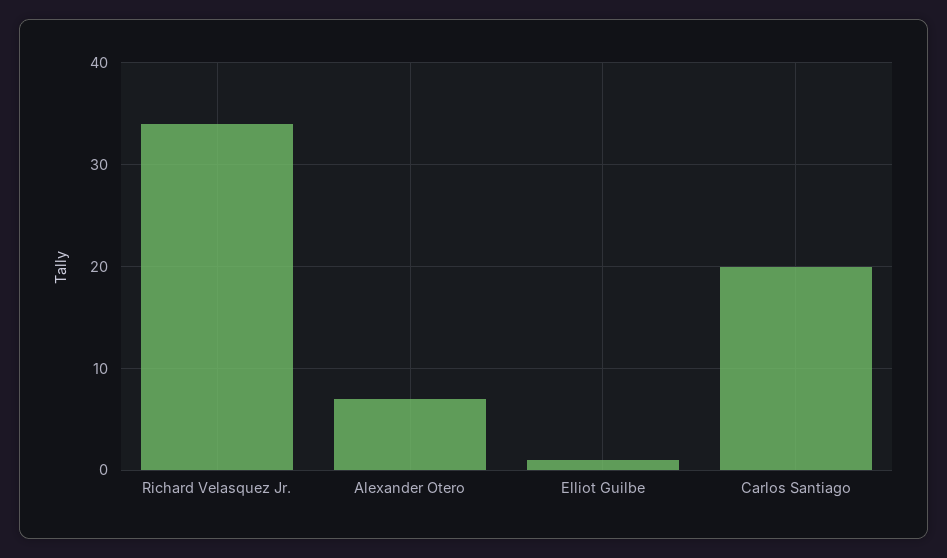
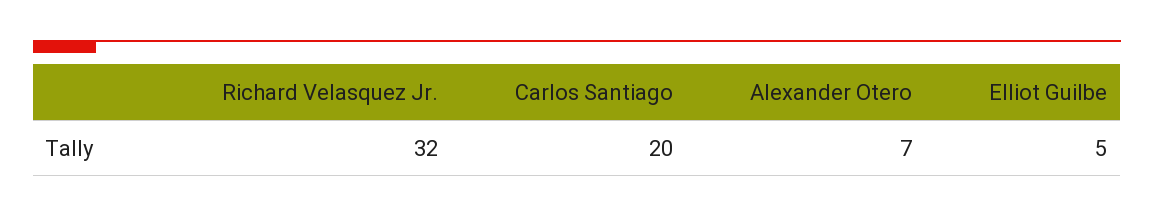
  {
-   "Richard Velasquez Jr.": 34,
+   "Richard Velasquez Jr.": 32,
    "Alexander Otero": 7,
-   "Elliot Guilbe": 1,
+   "Elliot Guilbe": 5,
    "Carlos Santiago": 20
  }

